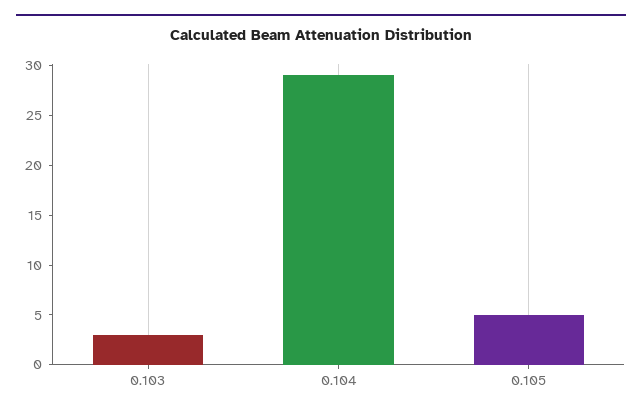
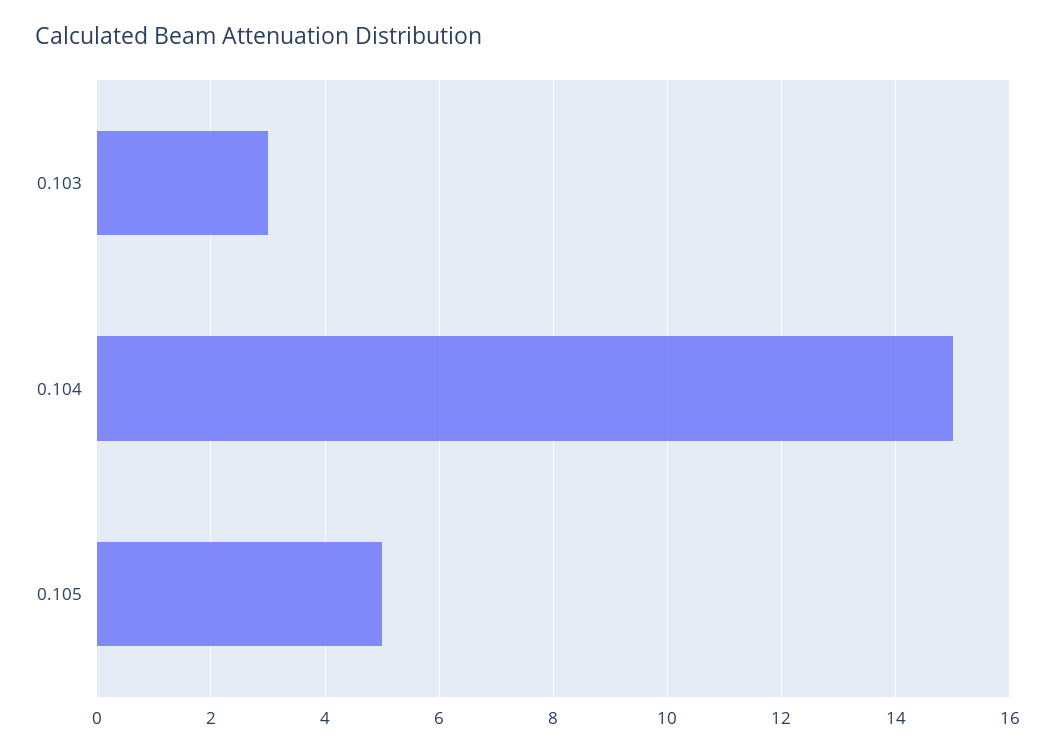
  {
    "0.103": 3,
-   "0.104": 29,
+   "0.104": 15,
    "0.105": 5
  }

